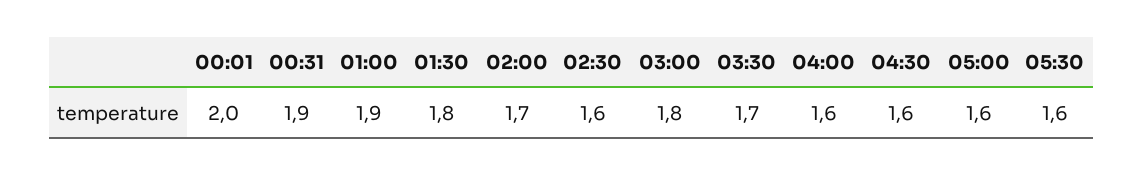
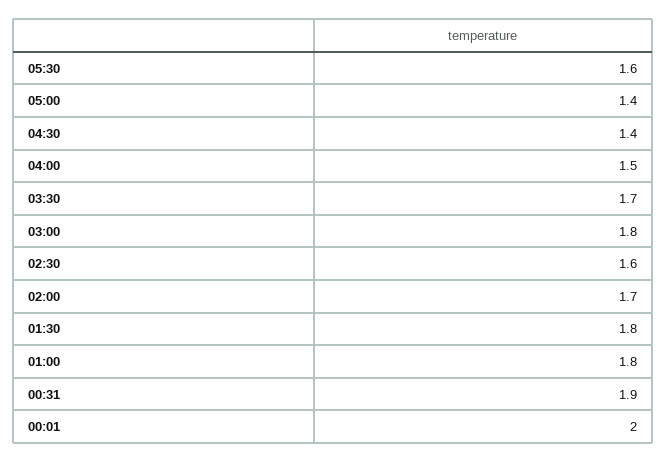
  {
    "00:01": 2,
    "00:31": 1.9,
-   "01:00": 1.9,
+   "01:00": 1.8,
    "01:30": 1.8,
    "02:00": 1.7,
    "02:30": 1.6,
    "03:00": 1.8,
    "03:30": 1.7,
-   "04:00": 1.6,
+   "04:00": 1.5,
-   "04:30": 1.6,
+   "04:30": 1.4,
-   "05:00": 1.6,
+   "05:00": 1.4,
    "05:30": 1.6
  }

